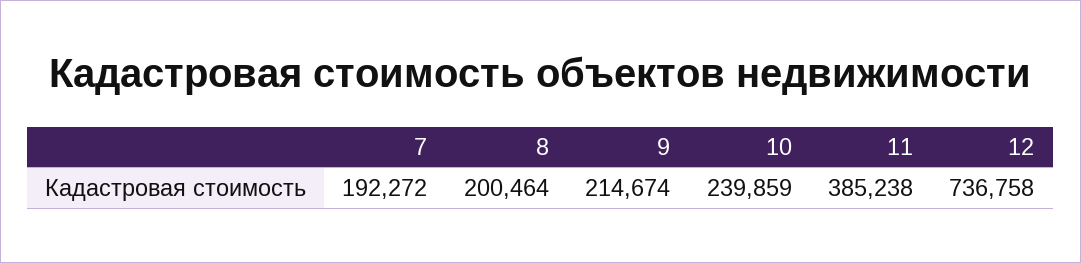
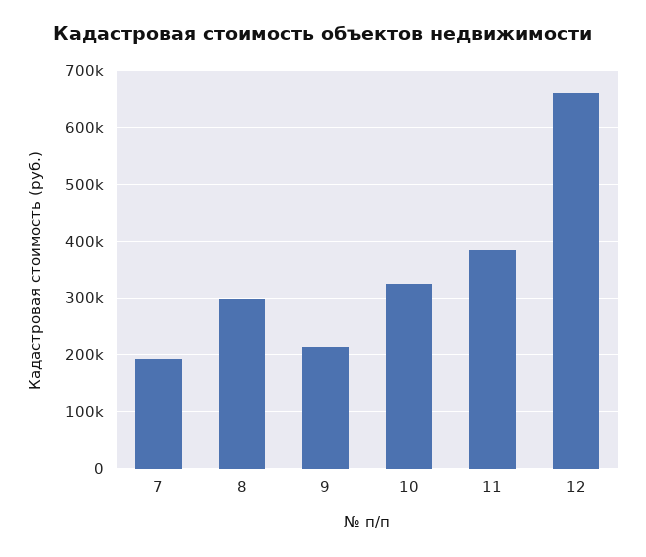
  {
    "7": 192272,
-   "8": 200464,
+   "8": 300000,
    "9": 214674,
-   "10": 239859,
+   "10": 320000,
    "11": 385238,
-   "12": 736758
+   "12": 660000
  }

